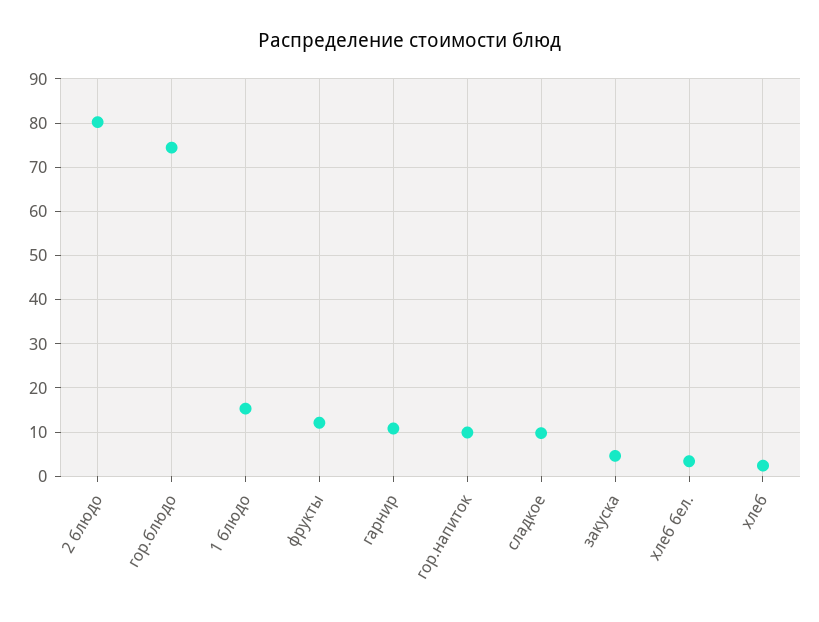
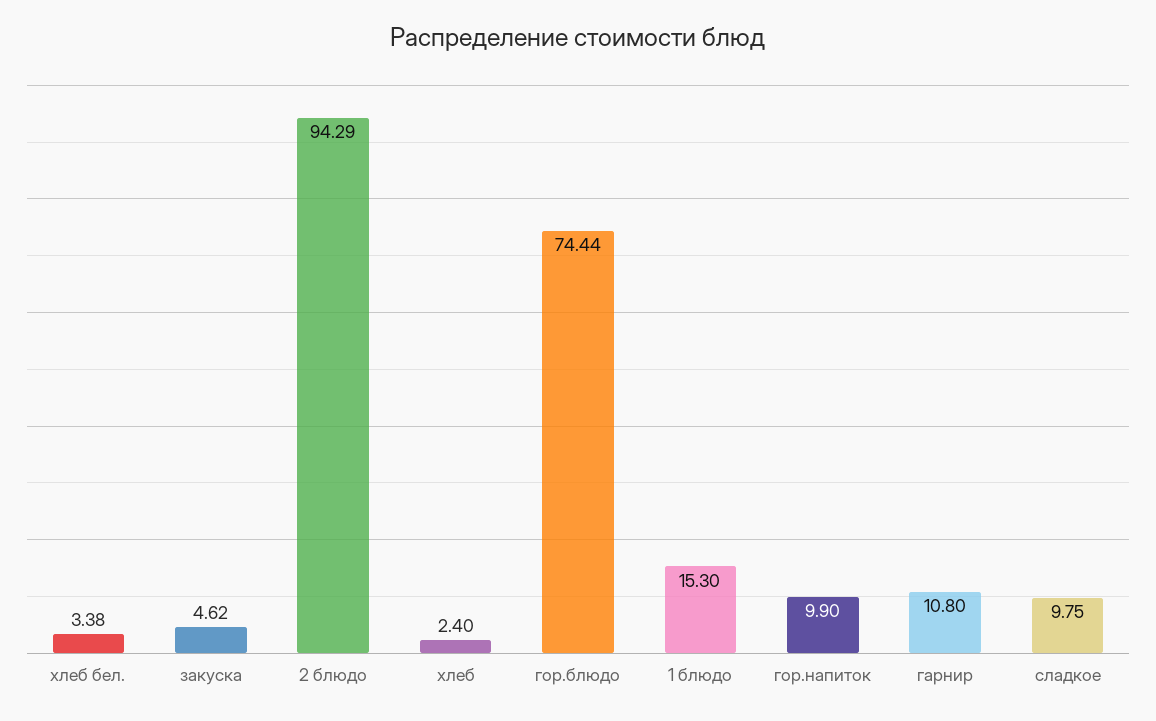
  {
-   "2 блюдо": 80,
+   "2 блюдо": 94.29,
    "гор.блюдо": 74.44,
    "1 блюдо": 15.3,
-   "фрукты": 12,
    "гарнир": 10.8,
    "гор.напиток": 9.9,
    "сладкое": 9.75,
    "закуска": 4.62,
    "хлеб бел.": 3.38,
    "хлеб": 2.4
  }

